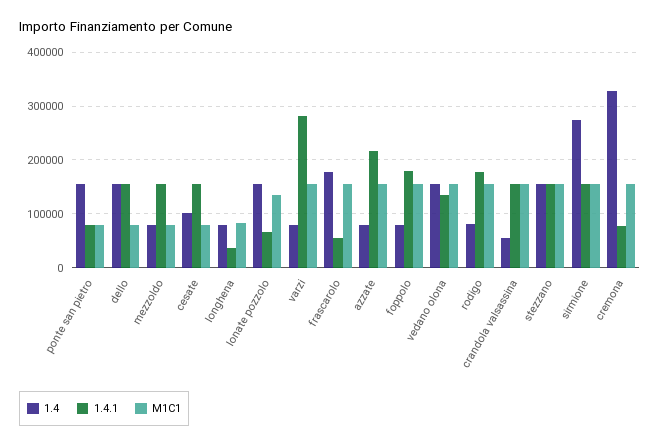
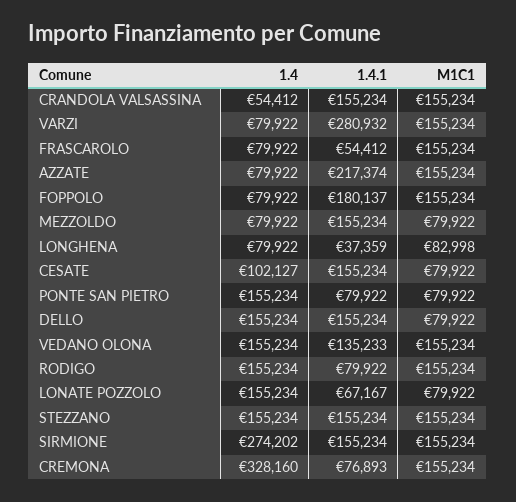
  {
    "1.4": {
      "ponte san pietro": 155234,
      "dello": 155234,
      "mezzoldo": 79922,
      "cesate": 102127,
      "longhena": 79922,
      "lonate pozzolo": 155234,
      "varzi": 79922,
-     "frascarolo": 180000,
+     "frascarolo": 79922,
      "azzate": 79922,
      "foppolo": 79922,
      "vedano olona": 155234,
-     "rodigo": 80000,
+     "rodigo": 155234,
      "crandola valsassina": 54412,
      "stezzano": 155234,
      "sirmione": 274202,
      "cremona": 328160
    },
    "1.4.1": {
      "ponte san pietro": 79922,
      "dello": 155234,
      "mezzoldo": 155234,
      "cesate": 155234,
      "longhena": 37359,
      "lonate pozzolo": 67167,
      "varzi": 280932,
      "frascarolo": 54412,
      "azzate": 217374,
      "foppolo": 180137,
      "vedano olona": 135233,
-     "rodigo": 180000,
+     "rodigo": 79922,
      "crandola valsassina": 155234,
      "stezzano": 155234,
      "sirmione": 155234,
      "cremona": 76893
    },
    "M1C1": {
      "ponte san pietro": 79922,
      "dello": 79922,
      "mezzoldo": 79922,
      "cesate": 79922,
      "longhena": 82998,
-     "lonate pozzolo": 140000,
+     "lonate pozzolo": 79922,
      "varzi": 155234,
      "frascarolo": 155234,
      "azzate": 155234,
      "foppolo": 155234,
      "vedano olona": 155234,
      "rodigo": 155234,
      "crandola valsassina": 155234,
      "stezzano": 155234,
      "sirmione": 155234,
      "cremona": 155234
    }
  }

